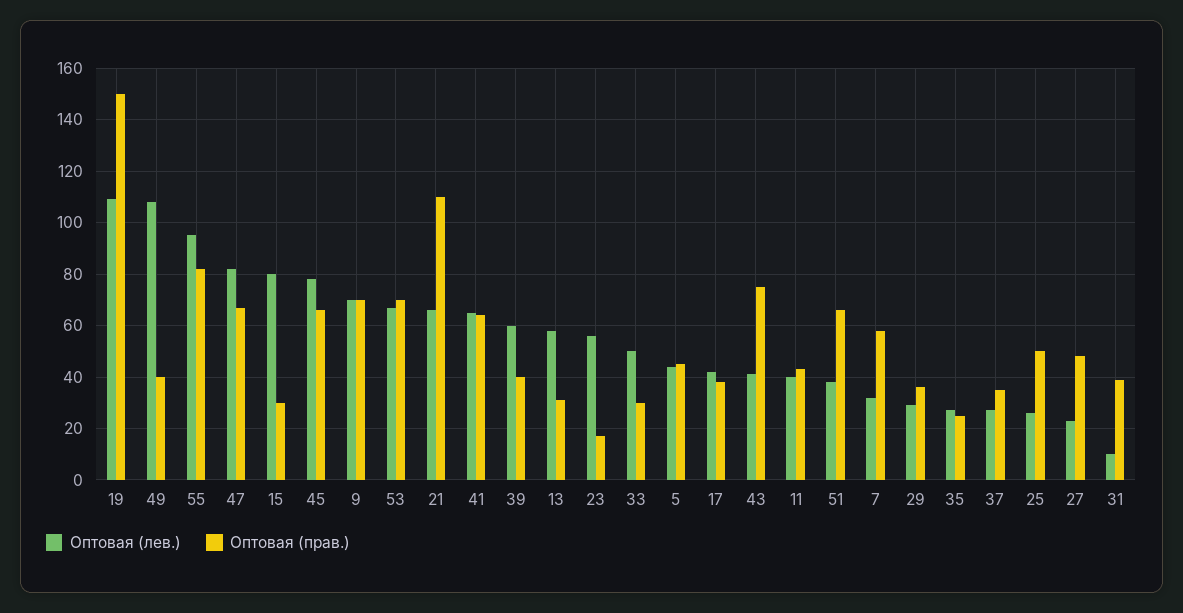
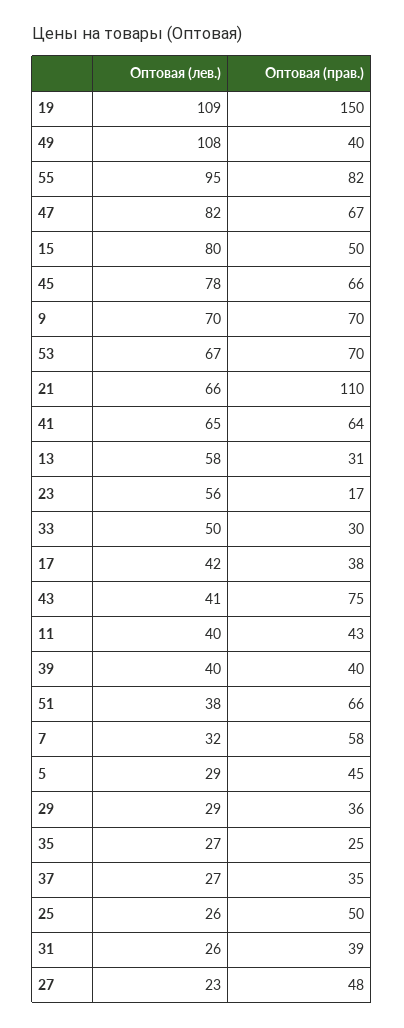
  {
    "Оптовая (лев.)": {
      "19": 109,
      "49": 108,
      "55": 95,
      "47": 82,
      "15": 80,
      "45": 78,
      "9": 70,
      "53": 67,
      "21": 66,
      "41": 65,
-     "39": 60,
+     "39": 40,
      "13": 58,
      "23": 56,
      "33": 50,
-     "5": 45,
+     "5": 29,
      "17": 42,
      "43": 41,
      "11": 40,
      "51": 38,
      "7": 32,
      "29": 29,
      "35": 27,
      "37": 27,
      "25": 26,
      "27": 23,
-     "31": 10
+     "31": 26
    },
    "Оптовая (прав.)": {
      "19": 150,
      "49": 40,
      "55": 82,
      "47": 67,
-     "15": 30,
+     "15": 50,
      "45": 66,
      "9": 70,
      "53": 70,
      "21": 110,
      "41": 64,
      "39": 40,
      "13": 31,
      "23": 17,
      "33": 30,
      "5": 45,
      "17": 38,
      "43": 75,
      "11": 43,
      "51": 66,
      "7": 58,
      "29": 36,
      "35": 25,
      "37": 35,
      "25": 50,
      "27": 48,
      "31": 39
    }
  }

